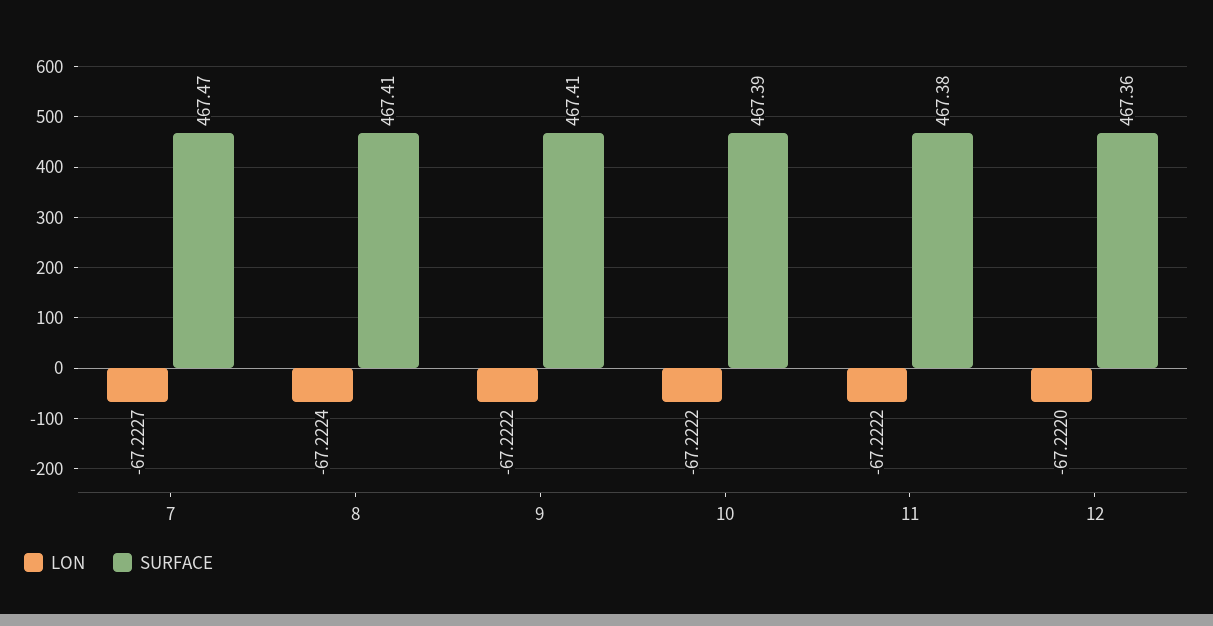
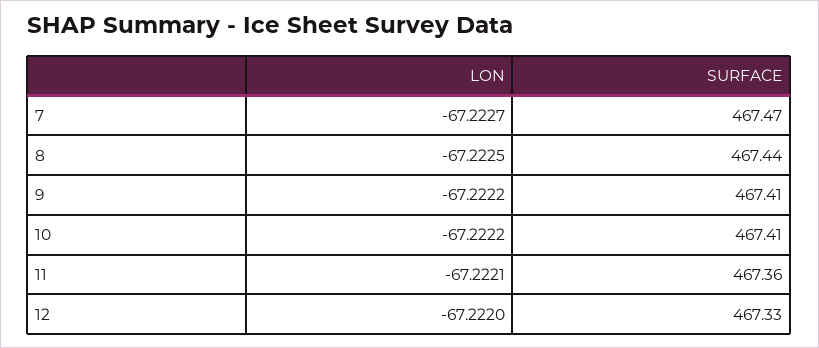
  {
    "LON": {
      "7": -67.2227,
-     "8": -67.2224,
+     "8": -67.2225,
      "9": -67.2222,
      "10": -67.2222,
-     "11": -67.2222,
+     "11": -67.2221,
      "12": -67.222
    },
    "SURFACE": {
      "7": 467.47,
-     "8": 467.41,
+     "8": 467.44,
      "9": 467.41,
-     "10": 467.39,
+     "10": 467.41,
-     "11": 467.38,
+     "11": 467.36,
-     "12": 467.36
+     "12": 467.33
    }
  }

